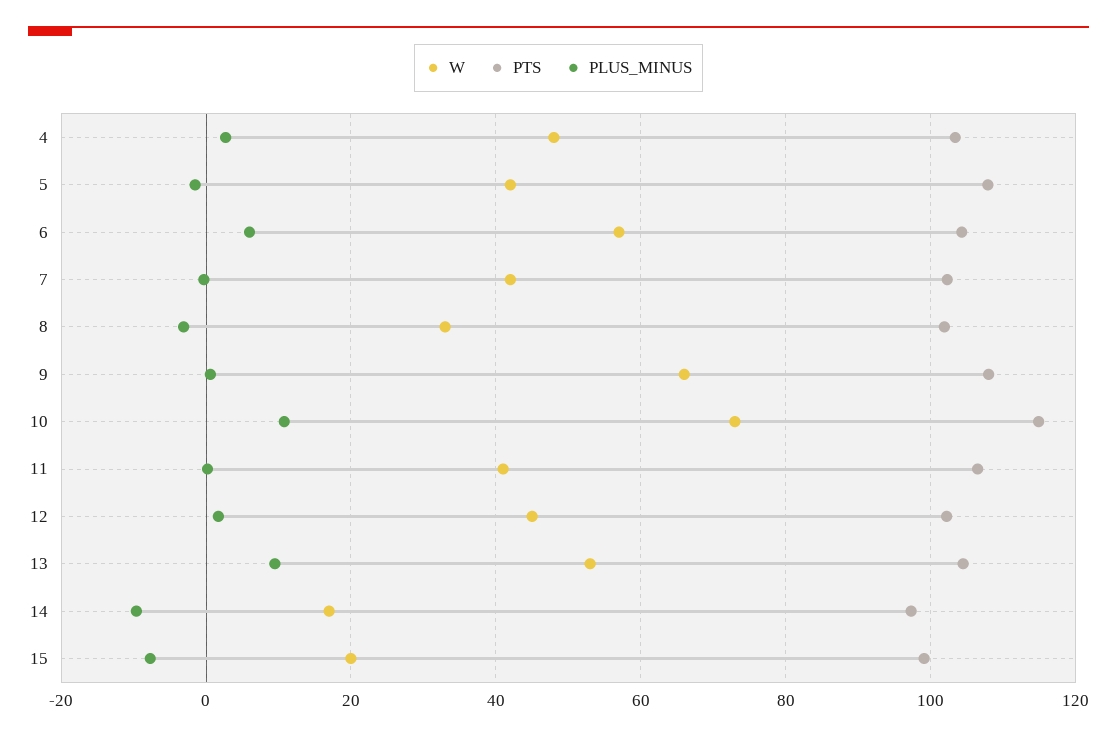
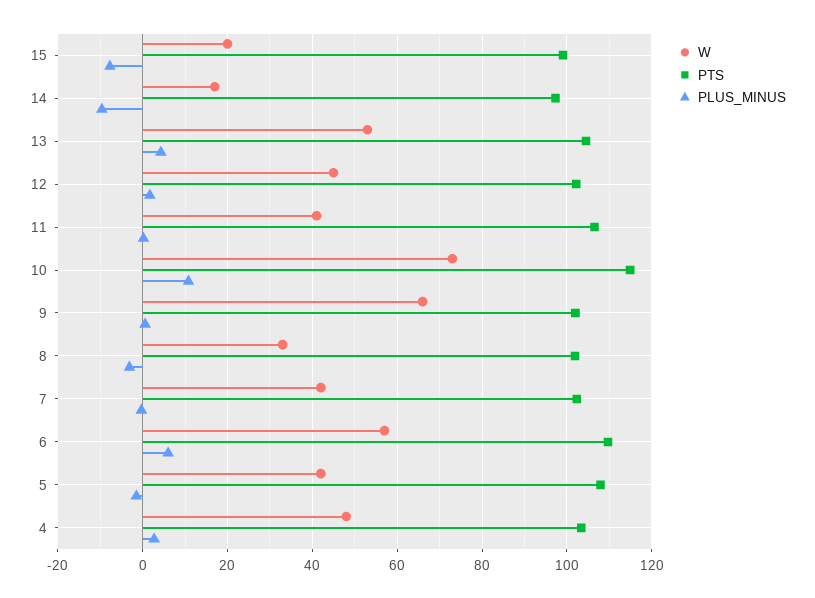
  {
    "W": {
      "4": 48,
      "5": 42,
      "6": 58,
      "7": 42,
      "8": 34,
      "9": 66,
      "10": 74,
      "11": 42,
      "12": 46,
      "13": 54,
      "14": 18,
      "15": 20
    },
    "PTS": {
      "4": 104,
      "5": 108,
-     "6": 104,
+     "6": 110,
      "7": 102,
      "8": 102,
-     "9": 108,
+     "9": 102,
      "10": 114,
      "11": 106,
      "12": 102,
      "13": 104,
      "14": 98,
      "15": 100
    },
    "PLUS_MINUS": {
      "4": 2,
      "5": -2,
      "6": 6,
      "7": 0,
      "8": -4,
      "9": 0,
      "10": 10,
      "11": 0,
      "12": 2,
-     "13": 10,
+     "13": 4,
      "14": -10,
      "15": -8
    }
  }

